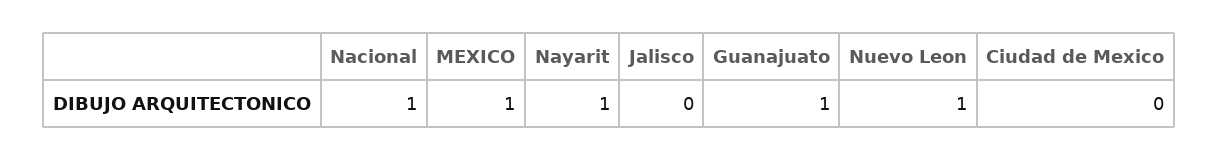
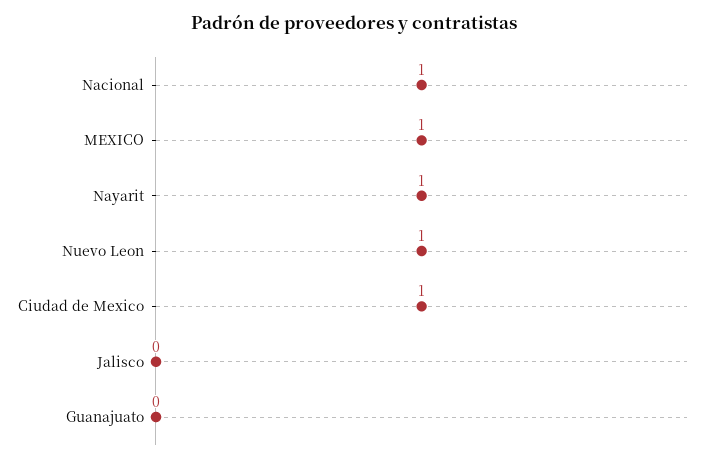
  {
    "Nacional": 1,
    "MEXICO": 1,
    "Nayarit": 1,
    "Jalisco": 0,
-   "Guanajuato": 1,
+   "Guanajuato": 0,
    "Nuevo Leon": 1,
-   "Ciudad de Mexico": 0
+   "Ciudad de Mexico": 1
  }

